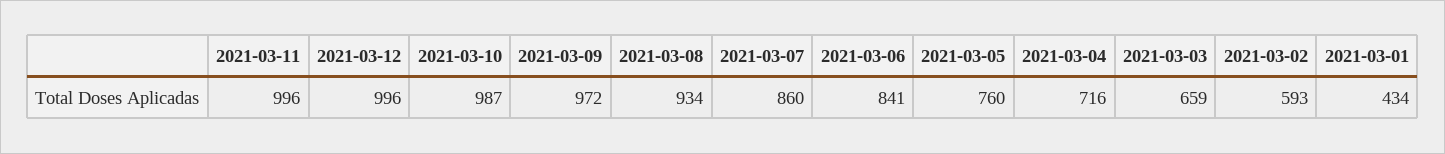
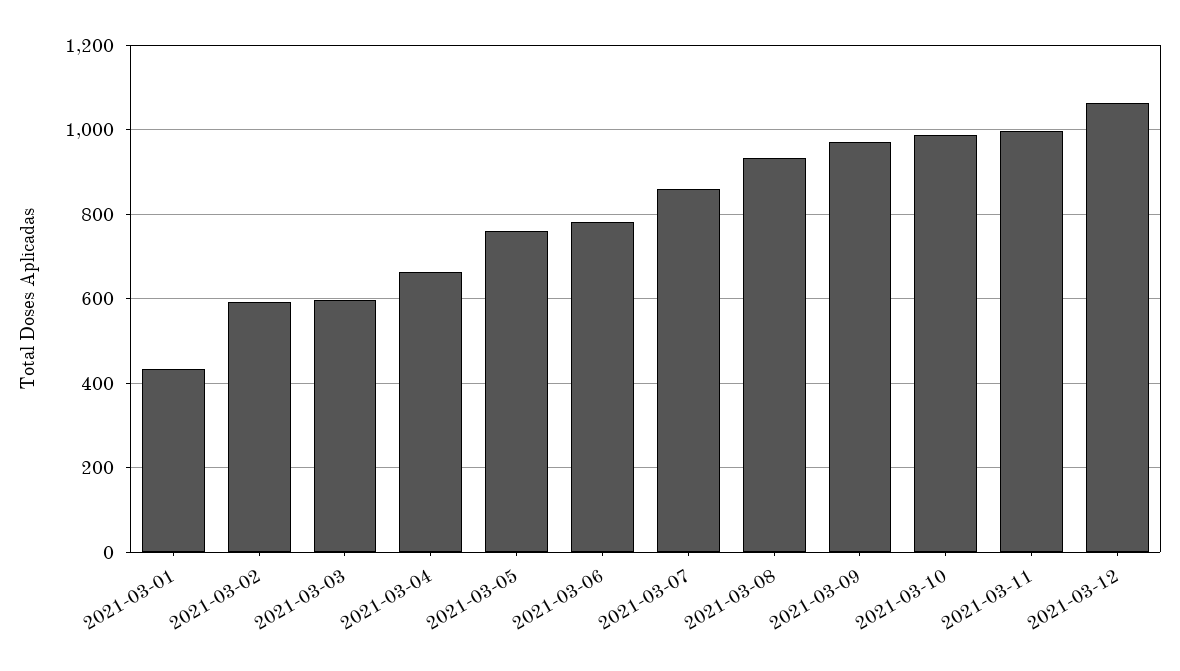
  {
    "2021-03-11": 996,
-   "2021-03-12": 996,
+   "2021-03-12": 1060,
    "2021-03-10": 987,
    "2021-03-09": 972,
    "2021-03-08": 934,
    "2021-03-07": 860,
-   "2021-03-06": 841,
+   "2021-03-06": 780,
    "2021-03-05": 760,
-   "2021-03-04": 716,
+   "2021-03-04": 660,
-   "2021-03-03": 659,
+   "2021-03-03": 600,
    "2021-03-02": 593,
    "2021-03-01": 434
  }

